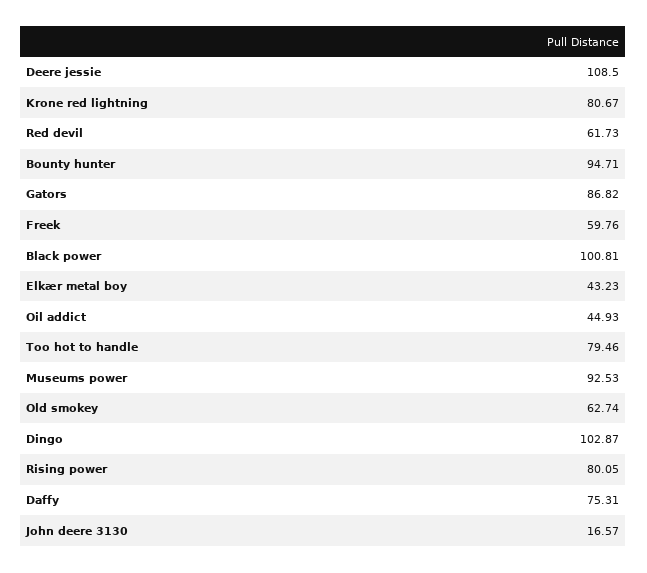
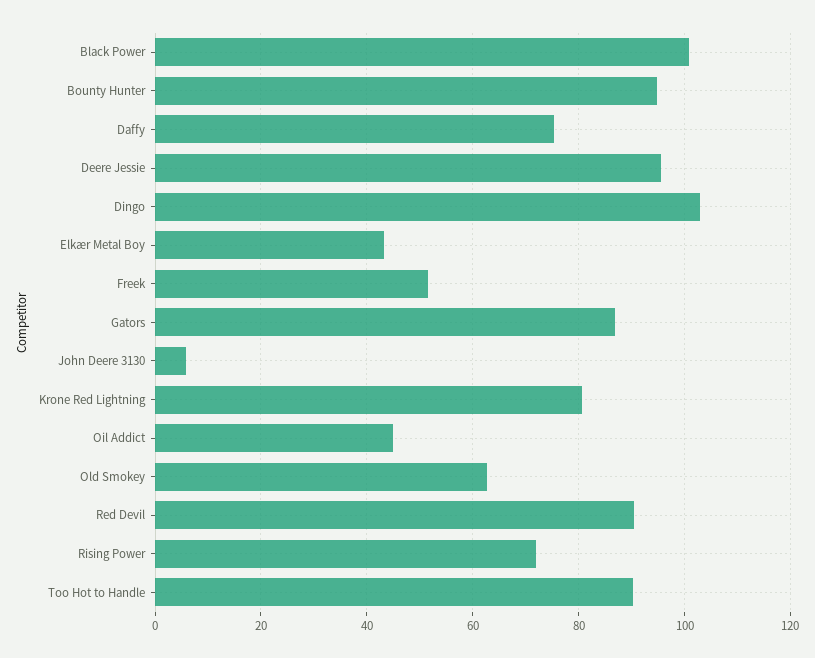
  {
-   "Deere jessie": 108.5,
+   "Deere jessie": 96,
    "Krone red lightning": 80.67,
-   "Red devil": 61.73,
+   "Red devil": 90,
    "Bounty hunter": 94.71,
    "Gators": 86.82,
-   "Freek": 59.76,
+   "Freek": 52,
    "Black power": 100.81,
    "Elkær metal boy": 43.23,
    "Oil addict": 44.93,
-   "Too hot to handle": 79.46,
+   "Too hot to handle": 90,
-   "Museums power": 92.53,
    "Old smokey": 62.74,
    "Dingo": 102.87,
-   "Rising power": 80.05,
+   "Rising power": 72,
    "Daffy": 75.31,
-   "John deere 3130": 16.57
+   "John deere 3130": 6
  }

